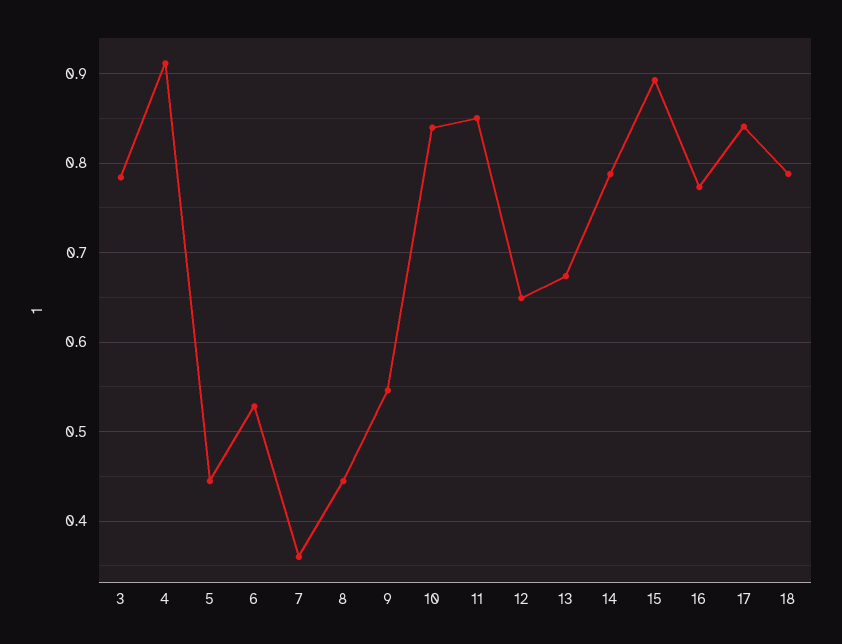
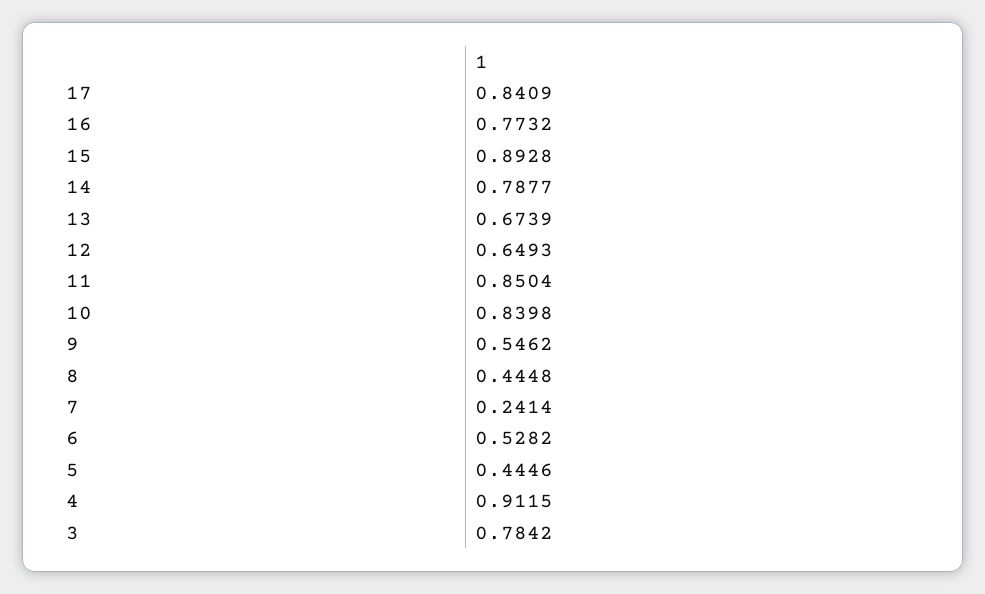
  {
    "3": 0.7842,
    "4": 0.9115,
    "5": 0.4446,
    "6": 0.5282,
-   "7": 0.36,
+   "7": 0.2414,
    "8": 0.4448,
    "9": 0.5462,
    "10": 0.8398,
    "11": 0.8504,
    "12": 0.6493,
    "13": 0.6739,
    "14": 0.7877,
    "15": 0.8928,
    "16": 0.7732,
-   "17": 0.8409,
+   "17": 0.8409
-   "18": 0.79
  }

